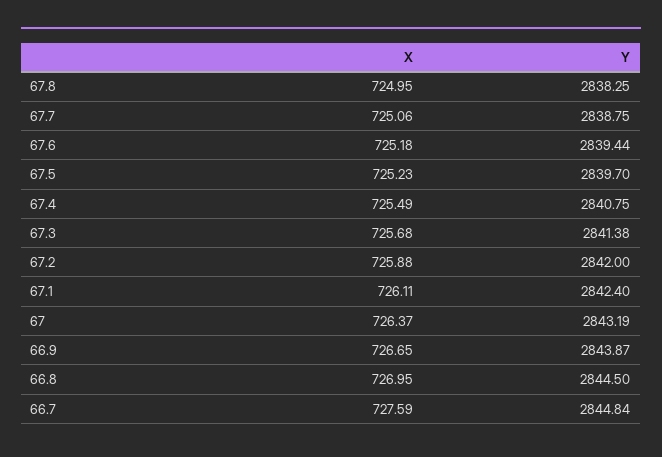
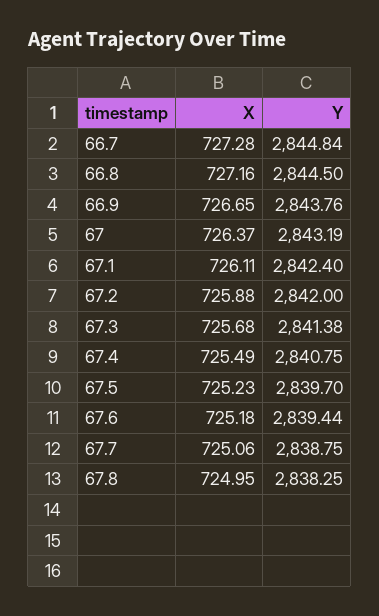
  {
    "X": {
      "67.8": 724.95,
      "67.7": 725.06,
      "67.6": 725.18,
      "67.5": 725.23,
      "67.4": 725.49,
      "67.3": 725.68,
      "67.2": 725.88,
      "67.1": 726.11,
      "67": 726.37,
      "66.9": 726.65,
-     "66.8": 726.95,
+     "66.8": 727.16,
-     "66.7": 727.59
+     "66.7": 727.28
    },
    "Y": {
      "67.8": 2838.25,
      "67.7": 2838.75,
      "67.6": 2839.44,
      "67.5": 2839.7,
      "67.4": 2840.75,
      "67.3": 2841.38,
      "67.2": 2842,
      "67.1": 2842.4,
      "67": 2843.19,
-     "66.9": 2843.87,
+     "66.9": 2843.76,
      "66.8": 2844.5,
      "66.7": 2844.84
    }
  }

